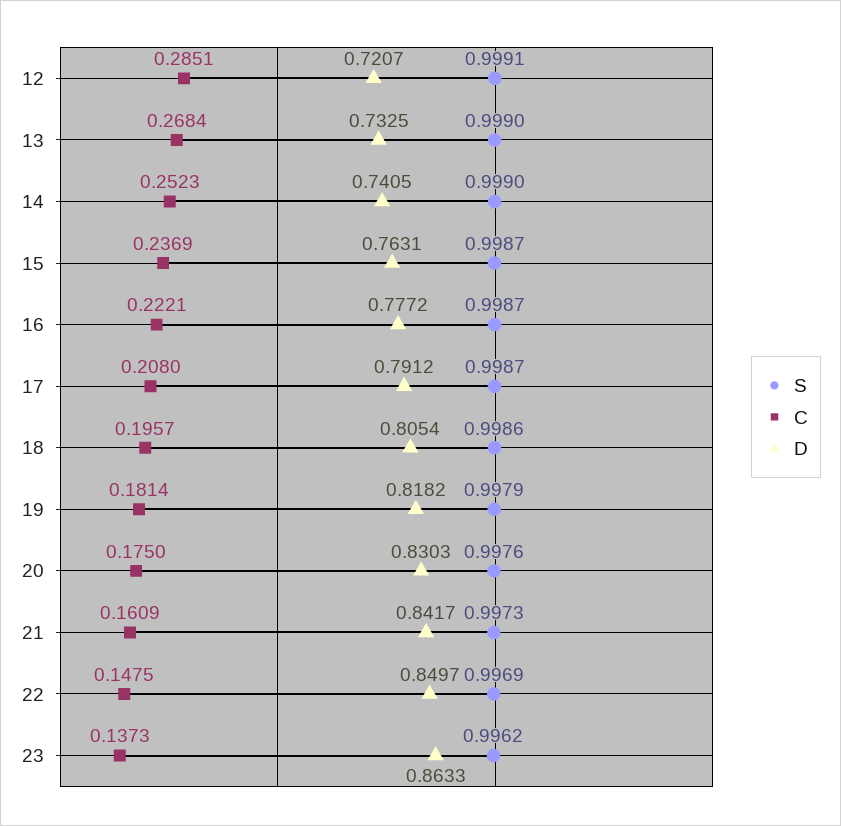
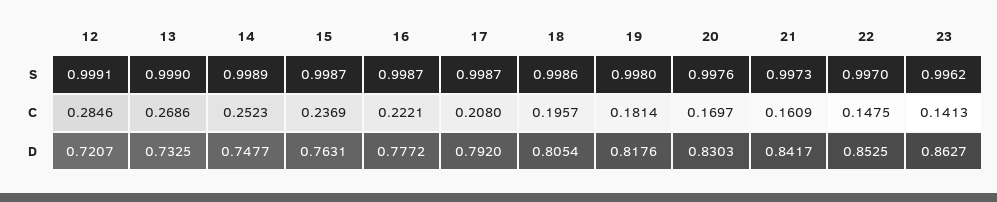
  {
    "S": {
      "12": 0.9991,
      "13": 0.999,
-     "14": 0.999,
+     "14": 0.9989,
      "15": 0.9987,
      "16": 0.9987,
      "17": 0.9987,
      "18": 0.9986,
-     "19": 0.9979,
+     "19": 0.998,
      "20": 0.9976,
      "21": 0.9973,
-     "22": 0.9969,
+     "22": 0.997,
      "23": 0.9962
    },
    "C": {
-     "12": 0.2851,
+     "12": 0.2846,
-     "13": 0.2684,
+     "13": 0.2686,
      "14": 0.2523,
      "15": 0.2369,
      "16": 0.2221,
      "17": 0.208,
      "18": 0.1957,
      "19": 0.1814,
-     "20": 0.175,
+     "20": 0.1697,
      "21": 0.1609,
      "22": 0.1475,
-     "23": 0.1373
+     "23": 0.1413
    },
    "D": {
      "12": 0.7207,
      "13": 0.7325,
-     "14": 0.7405,
+     "14": 0.7477,
      "15": 0.7631,
      "16": 0.7772,
-     "17": 0.7912,
+     "17": 0.792,
      "18": 0.8054,
-     "19": 0.8182,
+     "19": 0.8176,
      "20": 0.8303,
      "21": 0.8417,
-     "22": 0.8497,
+     "22": 0.8525,
-     "23": 0.8633
+     "23": 0.8627
    }
  }

